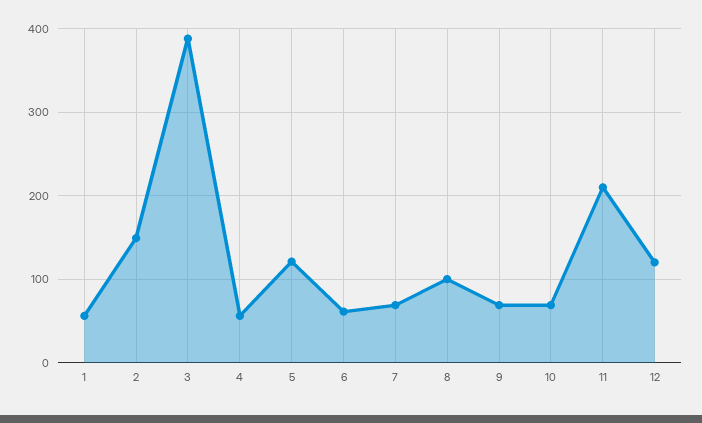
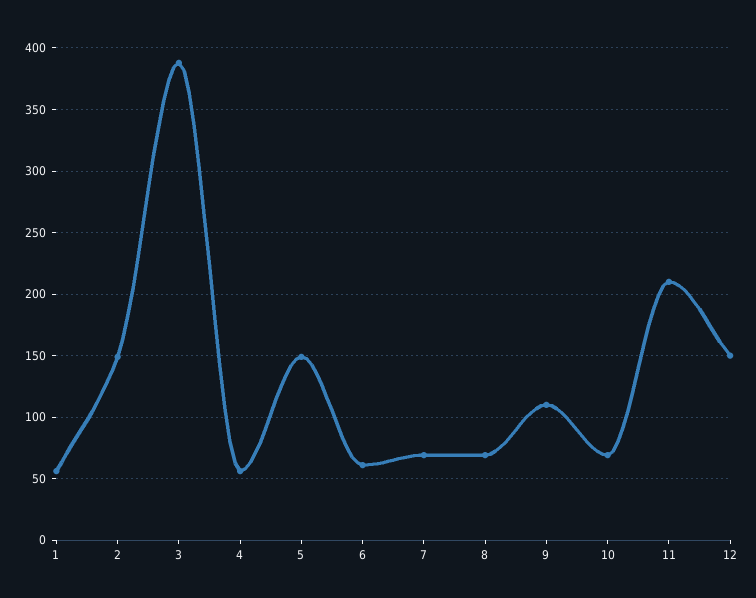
  {
    "1": 55,
    "2": 150,
    "3": 390,
    "4": 55,
-   "5": 120,
+   "5": 150,
    "6": 60,
    "7": 70,
-   "8": 100,
+   "8": 70,
-   "9": 70,
+   "9": 110,
    "10": 70,
    "11": 210,
-   "12": 120
+   "12": 150
  }

